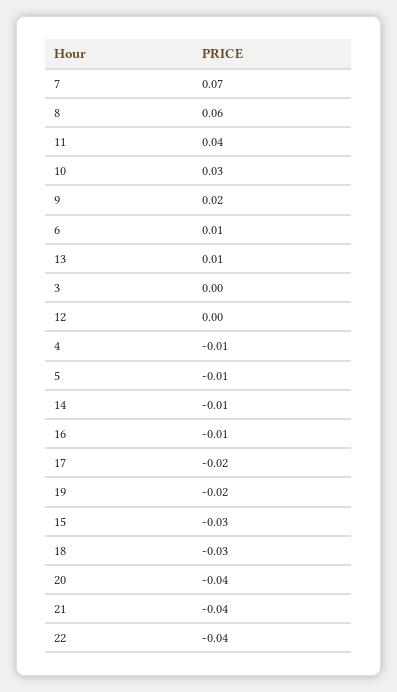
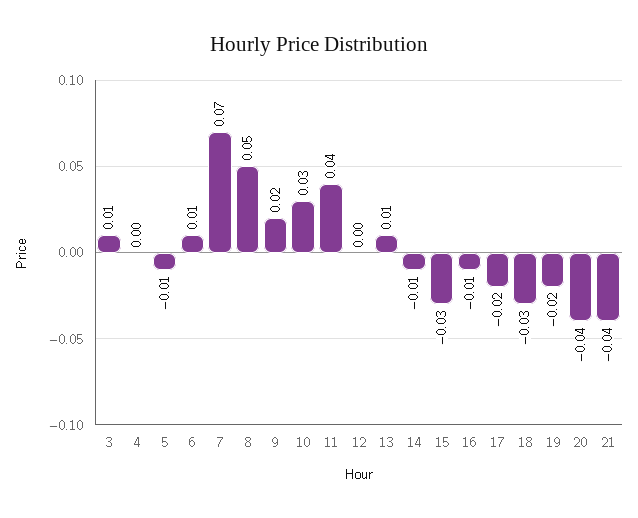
  {
    "7": 0.07,
-   "8": 0.06,
+   "8": 0.05,
    "11": 0.04,
    "10": 0.03,
    "9": 0.02,
    "6": 0.01,
    "13": 0.01,
-   "3": 0,
+   "3": 0.01,
    "12": 0,
-   "4": -0.01,
+   "4": 0,
    "5": -0.01,
    "14": -0.01,
    "16": -0.01,
    "17": -0.02,
    "19": -0.02,
    "15": -0.03,
    "18": -0.03,
    "20": -0.04,
-   "21": -0.04,
+   "21": -0.04
-   "22": -0.04
  }

